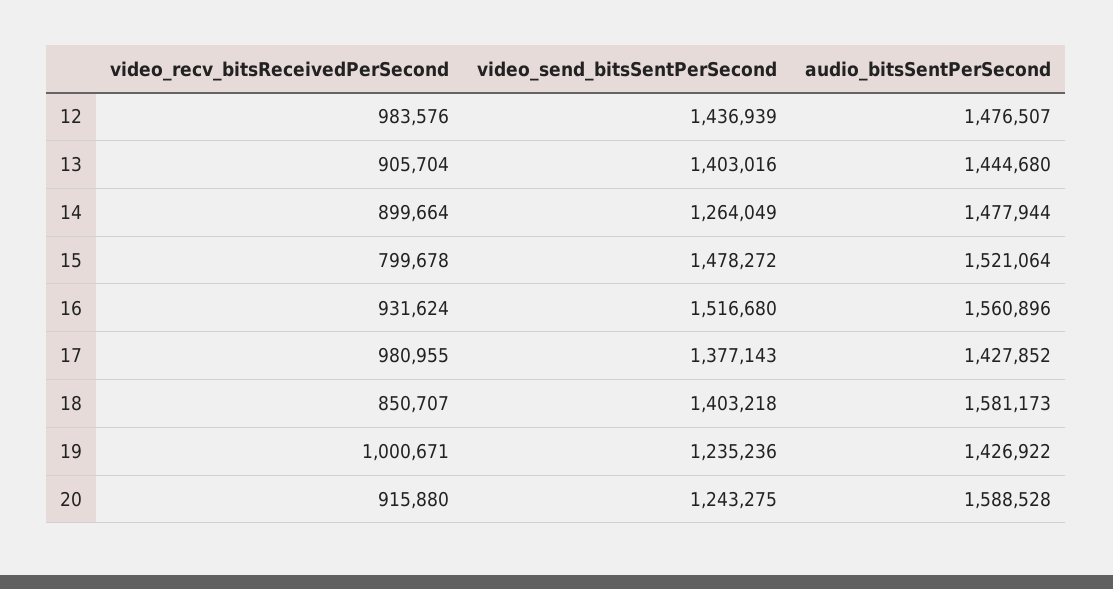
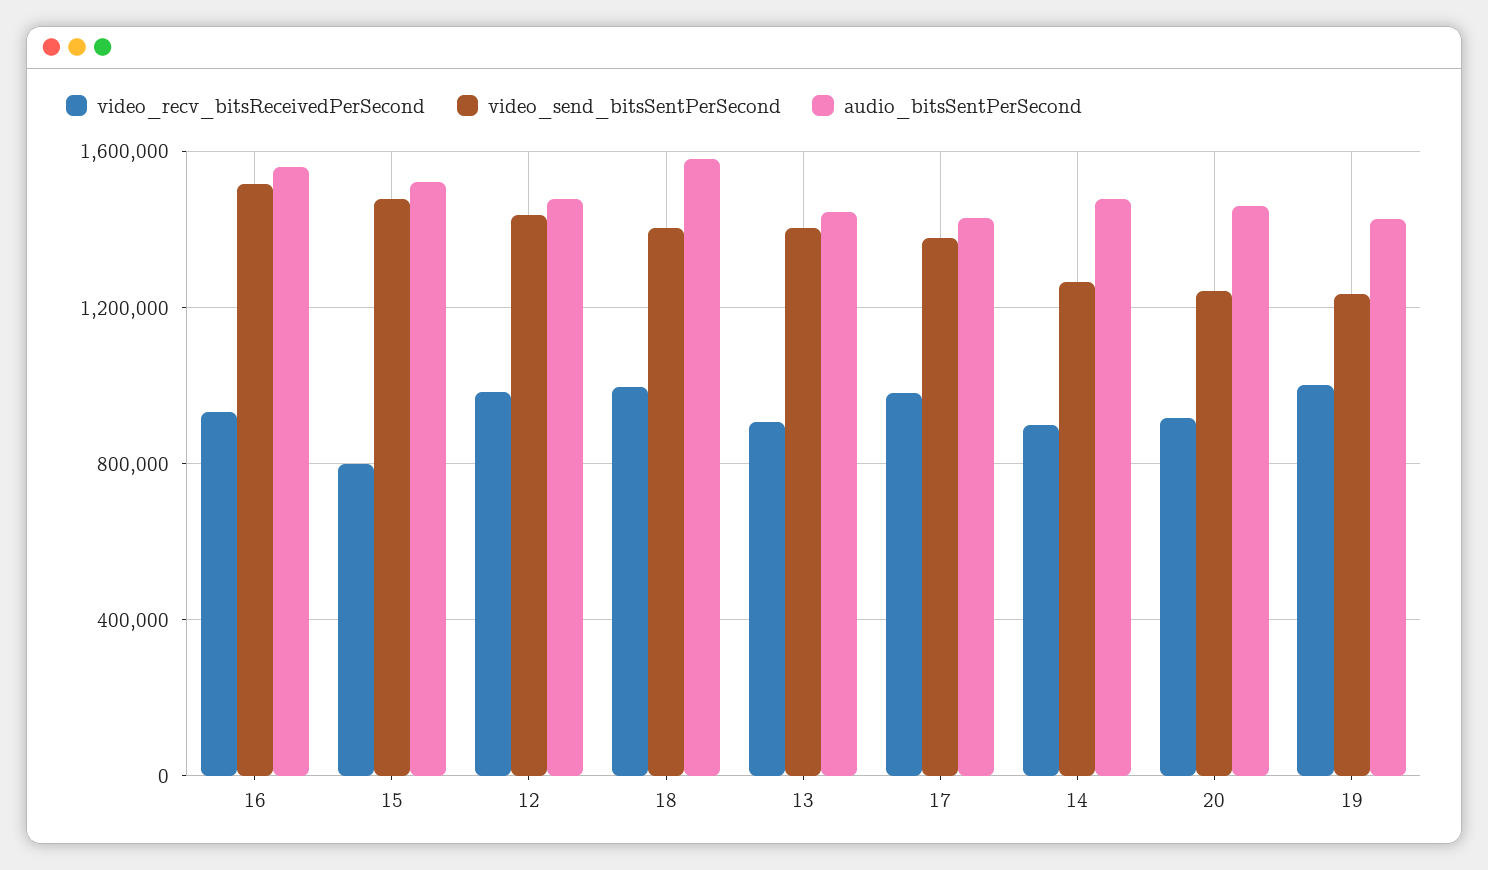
  {
    "video_recv_bitsReceivedPerSecond": {
      "12": 983576,
      "13": 905704,
      "14": 899664,
      "15": 799678,
      "16": 931624,
      "17": 980955,
-     "18": 850707,
+     "18": 1000000,
      "19": 1000671,
      "20": 915880
    },
    "video_send_bitsSentPerSecond": {
      "12": 1436939,
      "13": 1403016,
      "14": 1264049,
      "15": 1478272,
      "16": 1516680,
      "17": 1377143,
      "18": 1403218,
      "19": 1235236,
      "20": 1243275
    },
    "audio_bitsSentPerSecond": {
      "12": 1476507,
      "13": 1444680,
      "14": 1477944,
      "15": 1521064,
      "16": 1560896,
      "17": 1427852,
      "18": 1581173,
      "19": 1426922,
-     "20": 1588528
+     "20": 1450000
    }
  }

